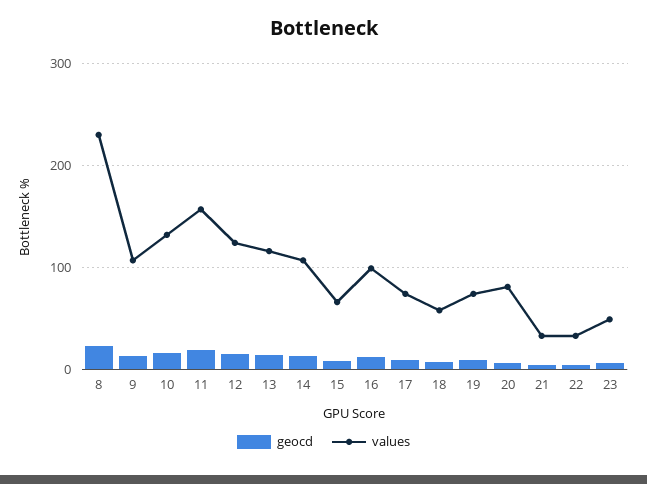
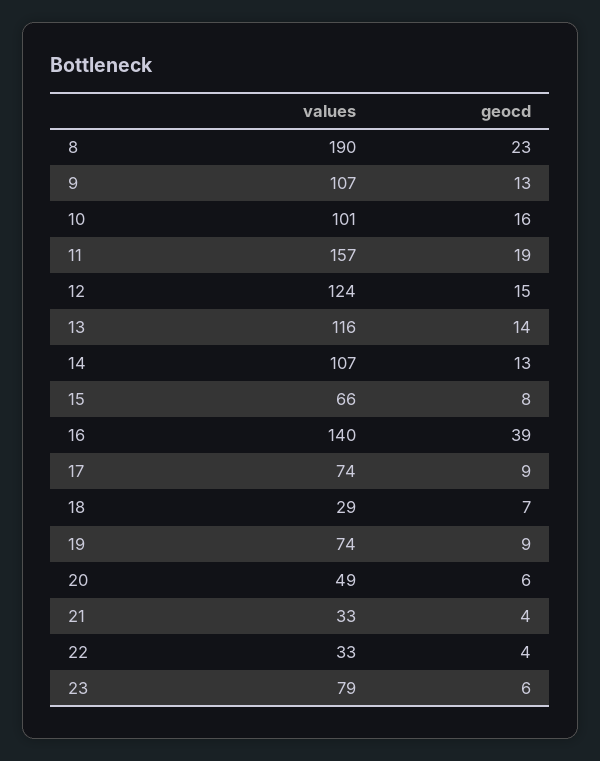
  {
    "geocd": {
      "8": 23,
      "9": 13,
      "10": 16,
      "11": 19,
      "12": 15,
      "13": 14,
      "14": 13,
      "15": 8,
-     "16": 10,
+     "16": 39,
      "17": 9,
      "18": 7,
      "19": 9,
      "20": 6,
      "21": 4,
      "22": 4,
      "23": 6
    },
    "values": {
-     "8": 230,
+     "8": 190,
      "9": 107,
-     "10": 130,
+     "10": 101,
      "11": 157,
      "12": 124,
      "13": 116,
      "14": 107,
      "15": 66,
-     "16": 100,
+     "16": 140,
      "17": 74,
-     "18": 60,
+     "18": 29,
      "19": 74,
-     "20": 80,
+     "20": 49,
      "21": 33,
      "22": 33,
-     "23": 50
+     "23": 79
    }
  }

